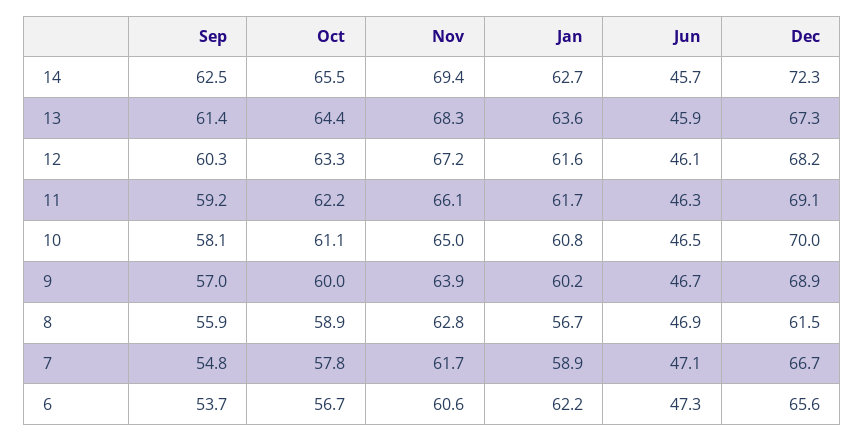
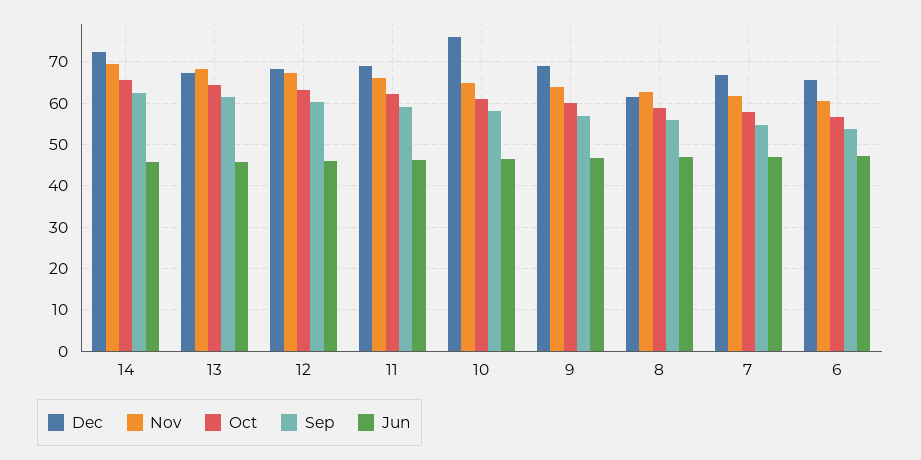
  {
    "Sep": {
      "14": 62.5,
      "13": 61.4,
      "12": 60.3,
      "11": 59.2,
      "10": 58.1,
      "9": 57,
      "8": 55.9,
      "7": 54.8,
      "6": 53.7
    },
    "Oct": {
      "14": 65.5,
      "13": 64.4,
      "12": 63.3,
      "11": 62.2,
      "10": 61.1,
      "9": 60,
      "8": 58.9,
      "7": 57.8,
      "6": 56.7
    },
    "Nov": {
      "14": 69.4,
      "13": 68.3,
      "12": 67.2,
      "11": 66.1,
      "10": 65,
      "9": 63.9,
      "8": 62.8,
      "7": 61.7,
      "6": 60.6
    },
-   "Jan": {
-     "14": 62.7,
-     "13": 63.6,
-     "12": 61.6,
-     "11": 61.7,
-     "10": 60.8,
-     "9": 60.2,
-     "8": 56.7,
-     "7": 58.9,
-     "6": 62.2
-   },
    "Jun": {
      "14": 45.7,
      "13": 45.9,
      "12": 46.1,
      "11": 46.3,
      "10": 46.5,
      "9": 46.7,
      "8": 46.9,
      "7": 47.1,
      "6": 47.3
    },
    "Dec": {
      "14": 72.3,
      "13": 67.3,
      "12": 68.2,
      "11": 69.1,
-     "10": 70,
+     "10": 76,
      "9": 68.9,
      "8": 61.5,
      "7": 66.7,
      "6": 65.6
    }
  }

